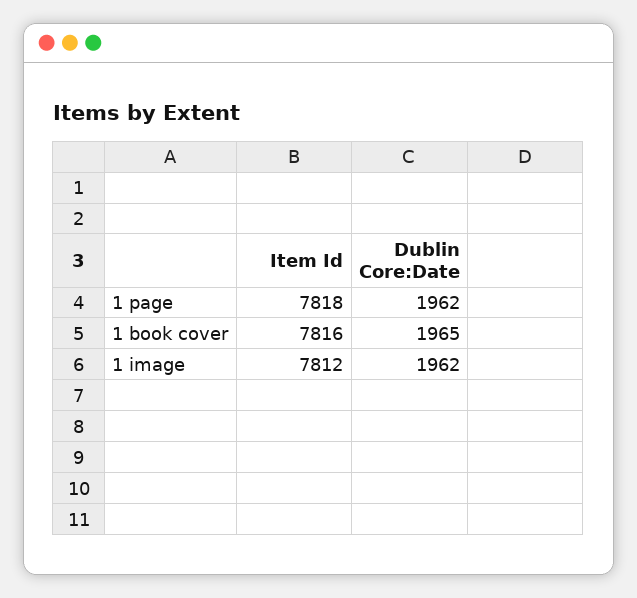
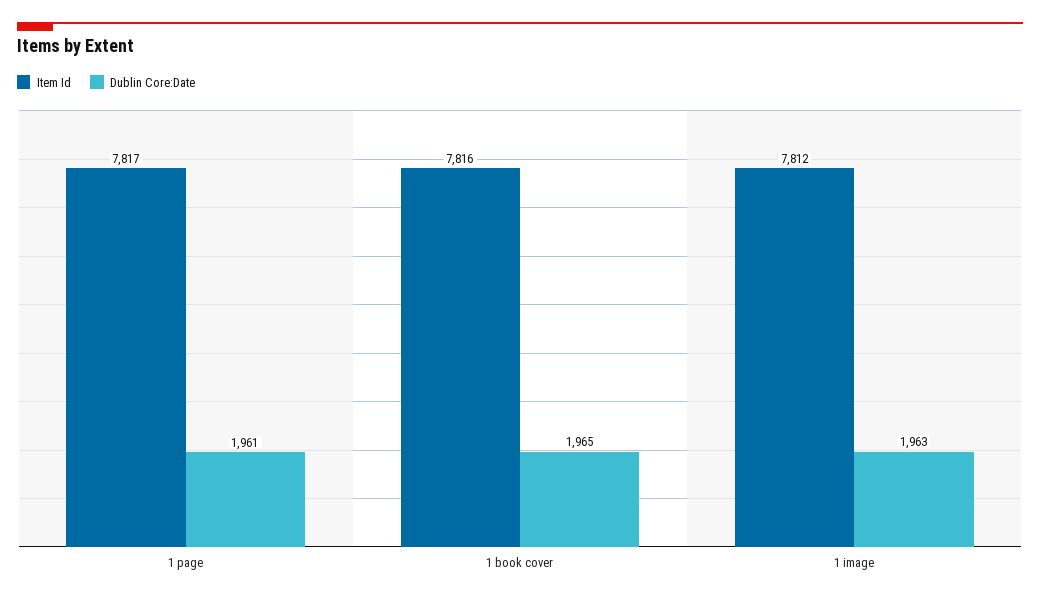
  {
    "Item Id": {
-     "1 page": 7818,
+     "1 page": 7817,
      "1 book cover": 7816,
      "1 image": 7812
    },
    "Dublin Core:Date": {
-     "1 page": 1962,
+     "1 page": 1961,
      "1 book cover": 1965,
-     "1 image": 1962
+     "1 image": 1963
    }
  }

